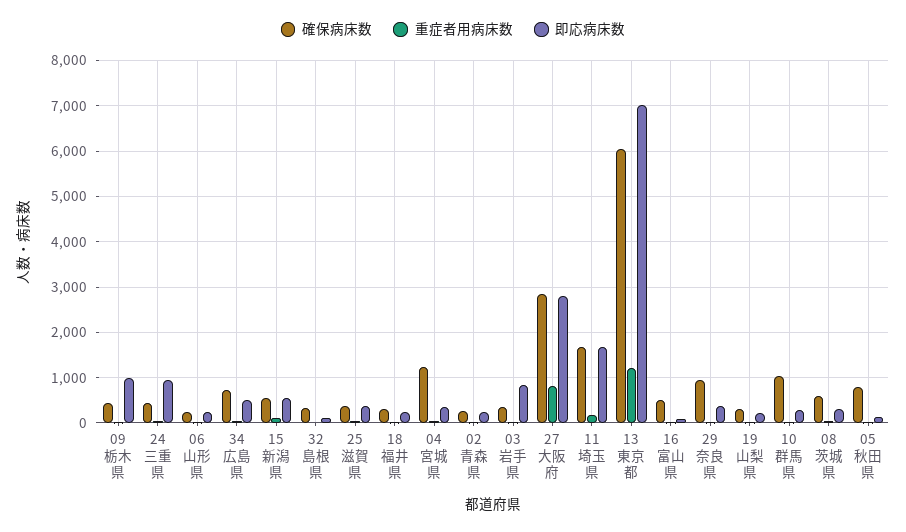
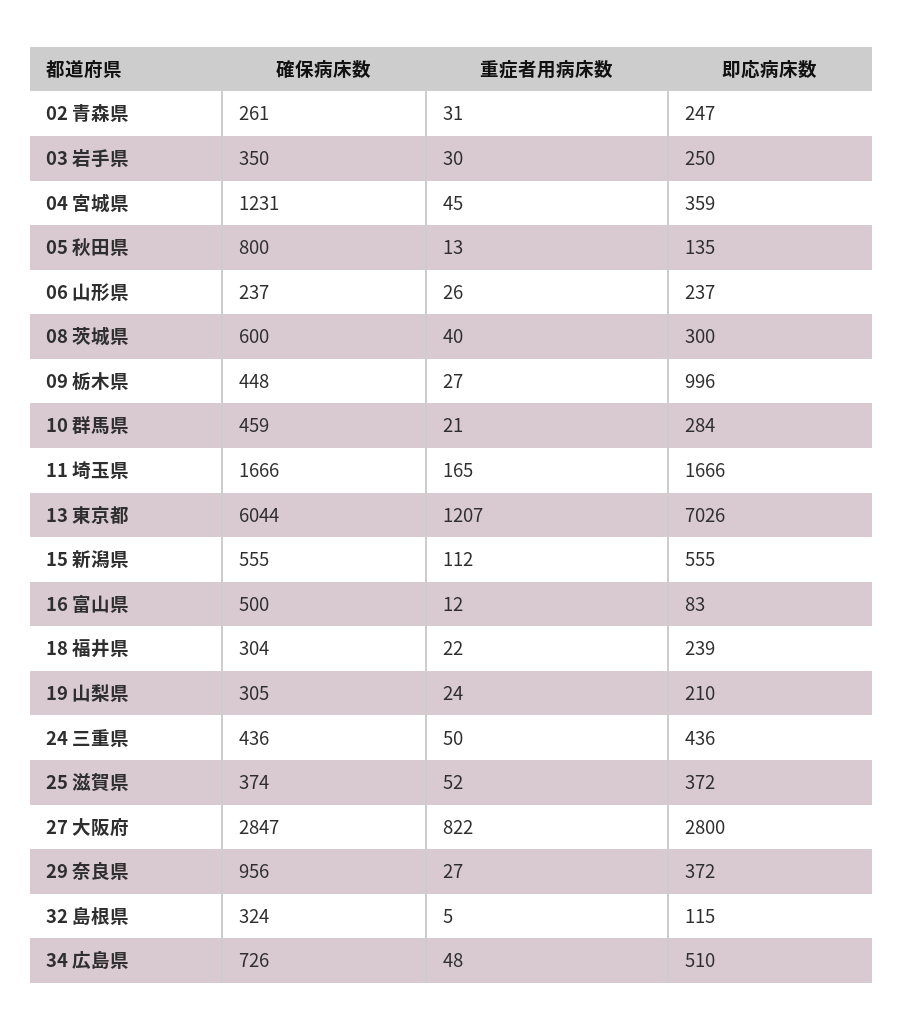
  {
    "確保病床数": {
      "09 栃木県": 448,
      "24 三重県": 436,
      "06 山形県": 237,
      "34 広島県": 726,
      "15 新潟県": 555,
      "32 島根県": 324,
      "25 滋賀県": 374,
      "18 福井県": 304,
      "04 宮城県": 1231,
      "02 青森県": 261,
      "03 岩手県": 350,
      "27 大阪府": 2847,
      "11 埼玉県": 1666,
      "13 東京都": 6044,
      "16 富山県": 500,
      "29 奈良県": 956,
      "19 山梨県": 305,
-     "10 群馬県": 1000,
+     "10 群馬県": 459,
      "08 茨城県": 600,
      "05 秋田県": 800
    },
    "重症者用病床数": {
      "09 栃木県": 27,
      "24 三重県": 50,
      "06 山形県": 26,
      "34 広島県": 48,
      "15 新潟県": 112,
      "32 島根県": 5,
      "25 滋賀県": 52,
      "18 福井県": 22,
      "04 宮城県": 45,
      "02 青森県": 31,
      "03 岩手県": 30,
      "27 大阪府": 822,
      "11 埼玉県": 165,
      "13 東京都": 1207,
      "16 富山県": 12,
      "29 奈良県": 27,
      "19 山梨県": 24,
      "10 群馬県": 21,
      "08 茨城県": 40,
      "05 秋田県": 13
    },
    "即応病床数": {
      "09 栃木県": 996,
-     "24 三重県": 1000,
+     "24 三重県": 436,
      "06 山形県": 237,
      "34 広島県": 510,
      "15 新潟県": 555,
      "32 島根県": 115,
      "25 滋賀県": 372,
      "18 福井県": 239,
      "04 宮城県": 359,
      "02 青森県": 247,
-     "03 岩手県": 800,
+     "03 岩手県": 250,
      "27 大阪府": 2800,
      "11 埼玉県": 1666,
      "13 東京都": 7026,
      "16 富山県": 83,
      "29 奈良県": 372,
      "19 山梨県": 210,
      "10 群馬県": 284,
      "08 茨城県": 300,
      "05 秋田県": 135
    }
  }

